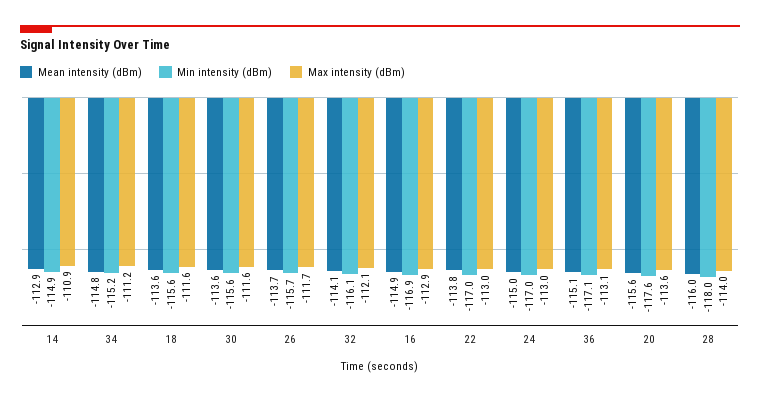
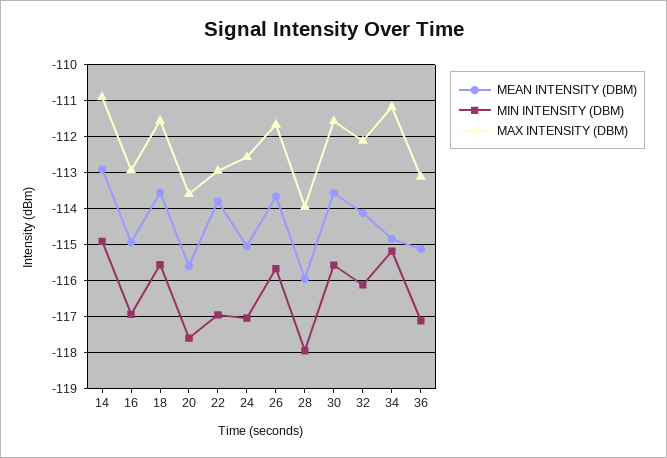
  {
    "Mean intensity (dBm)": {
      "14": -112.9,
      "34": -114.8,
      "18": -113.6,
      "30": -113.6,
      "26": -113.7,
      "32": -114.1,
      "16": -114.9,
      "22": -113.8,
      "24": -115,
      "36": -115.1,
      "20": -115.6,
      "28": -116
    },
    "Min intensity (dBm)": {
      "14": -114.9,
      "34": -115.2,
      "18": -115.6,
      "30": -115.6,
      "26": -115.7,
      "32": -116.1,
      "16": -116.9,
      "22": -117,
      "24": -117,
      "36": -117.1,
      "20": -117.6,
      "28": -118
    },
    "Max intensity (dBm)": {
      "14": -110.9,
      "34": -111.2,
      "18": -111.6,
      "30": -111.6,
      "26": -111.7,
      "32": -112.1,
      "16": -112.9,
      "22": -113,
-     "24": -113,
+     "24": -112.6,
      "36": -113.1,
      "20": -113.6,
      "28": -114
    }
  }

